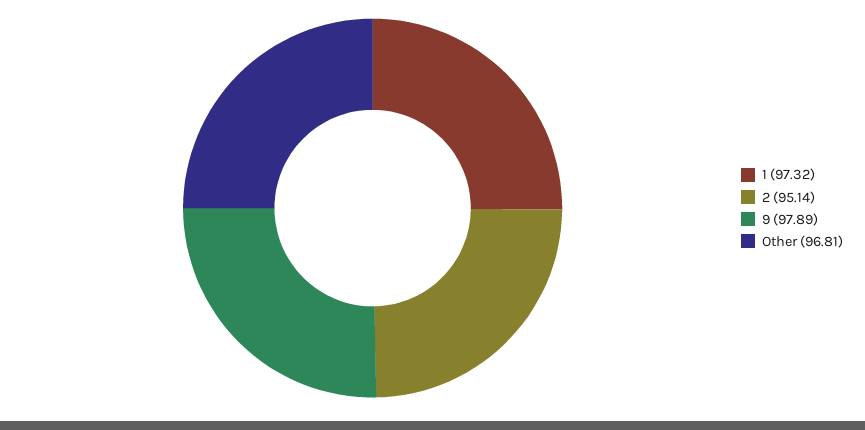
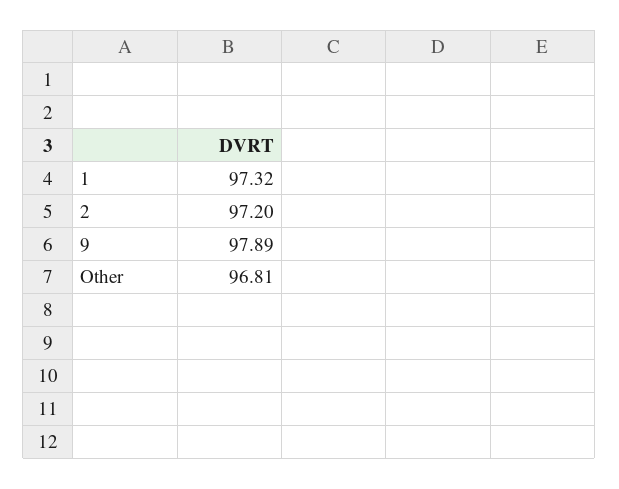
  {
    "1": 97.32,
-   "2": 95.14,
+   "2": 97.2,
    "9": 97.89,
    "Other": 96.81
  }

